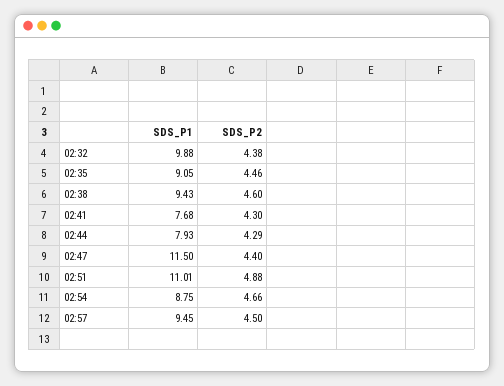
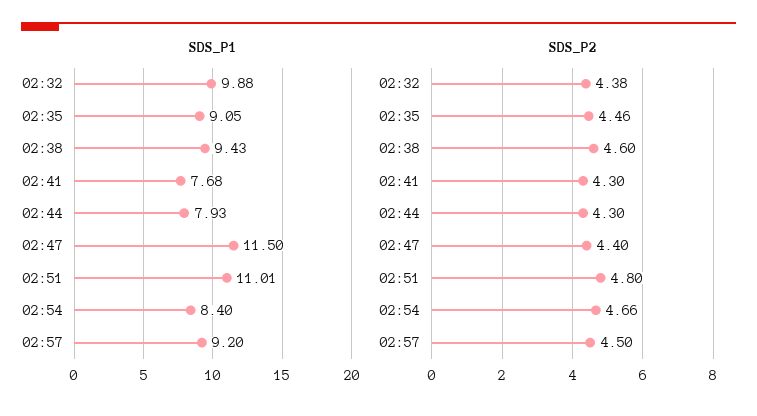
  {
    "SDS_P1": {
      "02:32": 9.88,
      "02:35": 9.05,
      "02:38": 9.43,
      "02:41": 7.68,
      "02:44": 7.93,
      "02:47": 11.5,
      "02:51": 11.01,
-     "02:54": 8.75,
+     "02:54": 8.4,
-     "02:57": 9.45
+     "02:57": 9.2
    },
    "SDS_P2": {
      "02:32": 4.38,
      "02:35": 4.46,
      "02:38": 4.6,
      "02:41": 4.3,
-     "02:44": 4.29,
+     "02:44": 4.3,
      "02:47": 4.4,
-     "02:51": 4.88,
+     "02:51": 4.8,
      "02:54": 4.66,
      "02:57": 4.5
    }
  }

